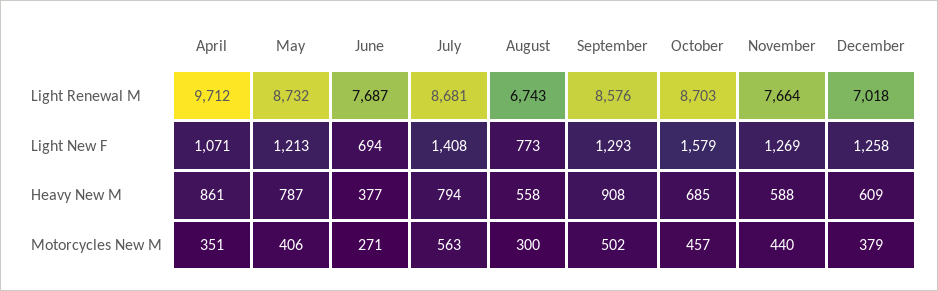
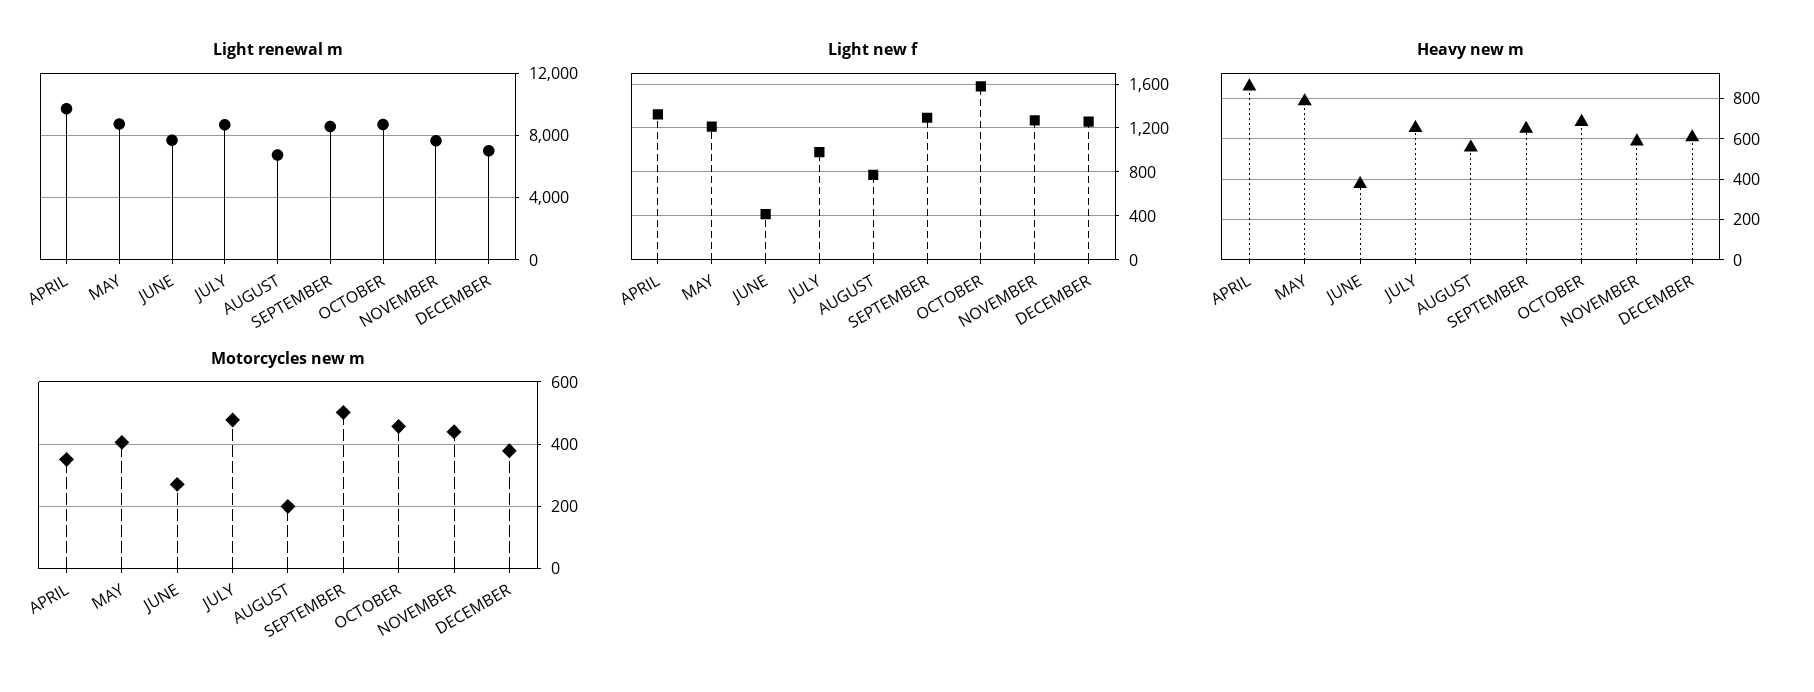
  {
    "Light Renewal M": {
      "April": 9712,
      "May": 8732,
      "June": 7687,
      "July": 8681,
      "August": 6743,
      "September": 8576,
      "October": 8703,
      "November": 7664,
      "December": 7018
    },
    "Light New F": {
-     "April": 1071,
+     "April": 1300,
      "May": 1213,
-     "June": 694,
+     "June": 400,
-     "July": 1408,
+     "July": 1000,
      "August": 773,
      "September": 1293,
      "October": 1579,
      "November": 1269,
      "December": 1258
    },
    "Heavy New M": {
      "April": 861,
      "May": 787,
      "June": 377,
-     "July": 794,
+     "July": 650,
      "August": 558,
-     "September": 908,
+     "September": 650,
      "October": 685,
      "November": 588,
      "December": 609
    },
    "Motorcycles New M": {
      "April": 351,
      "May": 406,
      "June": 271,
-     "July": 563,
+     "July": 480,
-     "August": 300,
+     "August": 200,
      "September": 502,
      "October": 457,
      "November": 440,
      "December": 379
    }
  }

